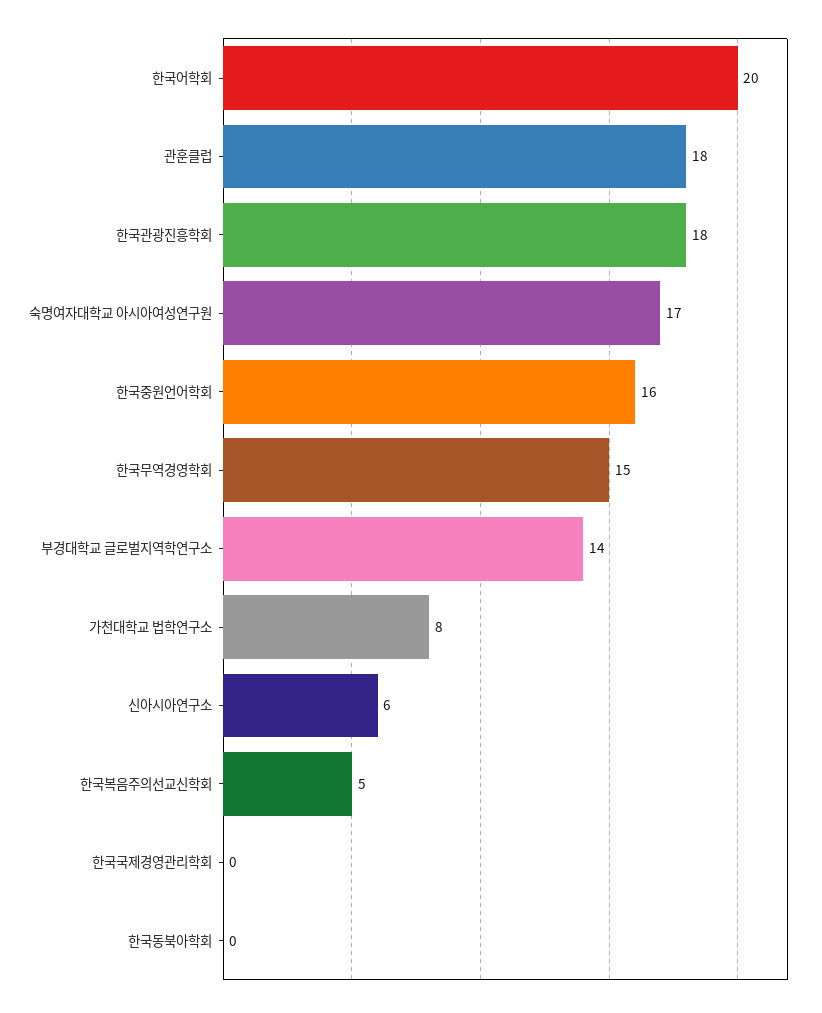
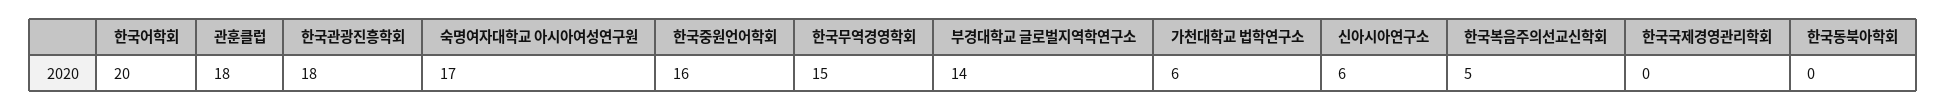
  {
    "한국어학회": 20,
    "관훈클럽": 18,
    "한국관광진흥학회": 18,
    "숙명여자대학교 아시아여성연구원": 17,
    "한국중원언어학회": 16,
    "한국무역경영학회": 15,
    "부경대학교 글로벌지역학연구소": 14,
-   "가천대학교 법학연구소": 8,
+   "가천대학교 법학연구소": 6,
    "신아시아연구소": 6,
    "한국복음주의선교신학회": 5,
    "한국국제경영관리학회": 0,
    "한국동북아학회": 0
  }

